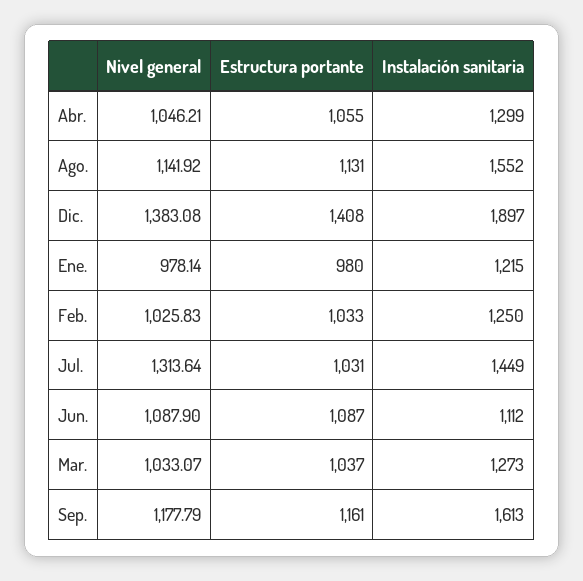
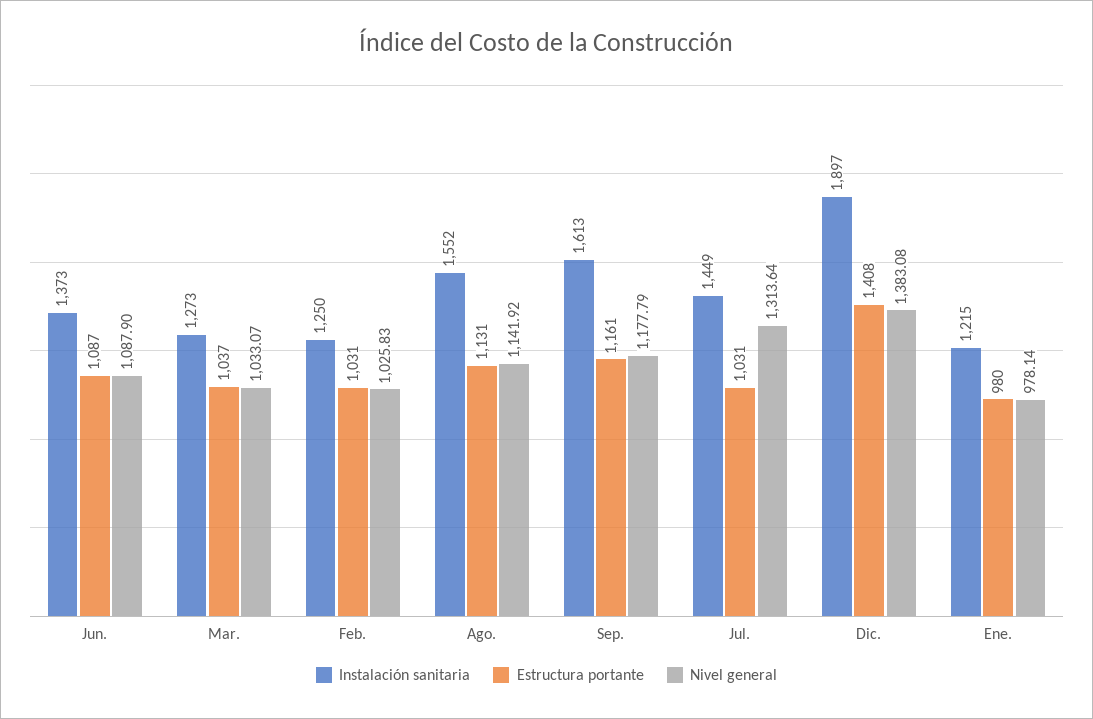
  {
    "Nivel general": {
-     "Abr.": 1046.21,
      "Ago.": 1141.92,
      "Dic.": 1383.08,
      "Ene.": 978.14,
      "Feb.": 1025.83,
      "Jul.": 1313.64,
      "Jun.": 1087.9,
      "Mar.": 1033.07,
      "Sep.": 1177.79
    },
    "Estructura portante": {
-     "Abr.": 1055,
      "Ago.": 1131,
      "Dic.": 1408,
      "Ene.": 980,
-     "Feb.": 1033,
+     "Feb.": 1031,
      "Jul.": 1031,
      "Jun.": 1087,
      "Mar.": 1037,
      "Sep.": 1161
    },
    "Instalación sanitaria": {
-     "Abr.": 1299,
      "Ago.": 1552,
      "Dic.": 1897,
      "Ene.": 1215,
      "Feb.": 1250,
      "Jul.": 1449,
-     "Jun.": 1112,
+     "Jun.": 1373,
      "Mar.": 1273,
      "Sep.": 1613
    }
  }

